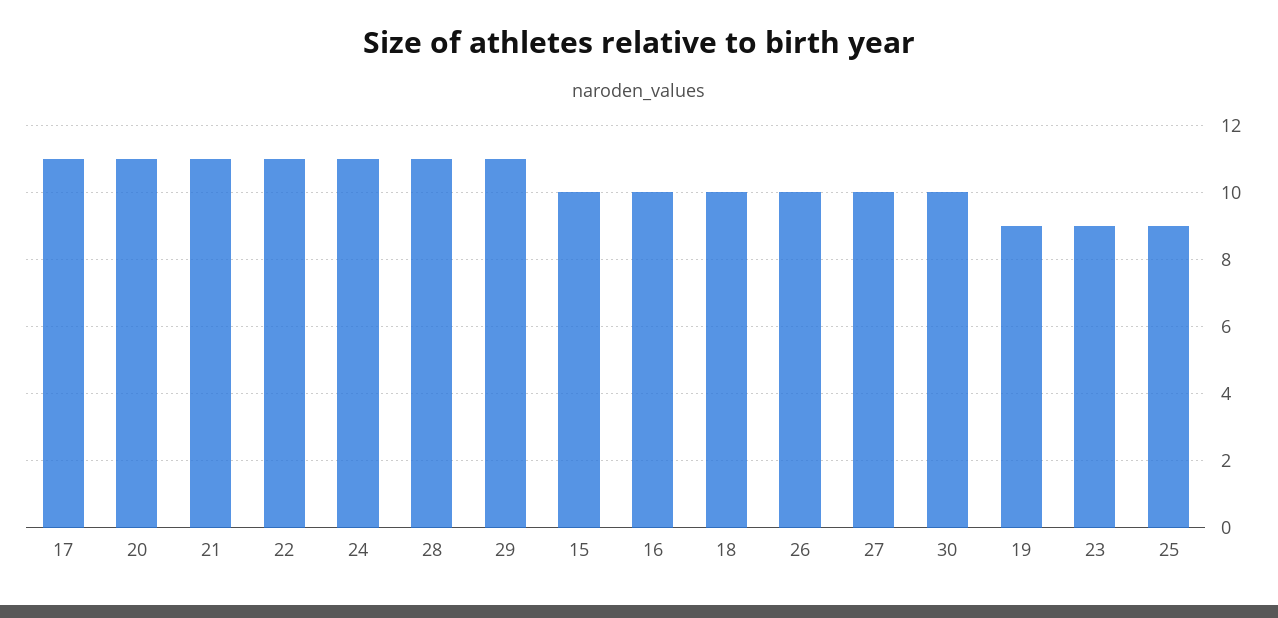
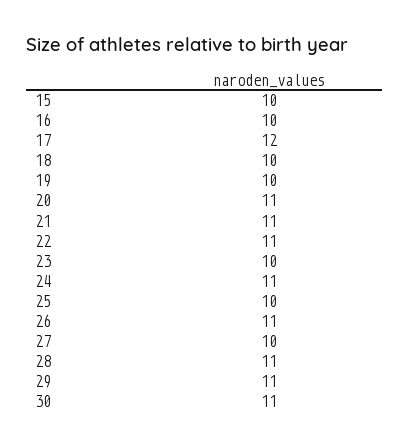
  {
-   "17": 11,
+   "17": 12,
    "20": 11,
    "21": 11,
    "22": 11,
    "24": 11,
    "28": 11,
    "29": 11,
    "15": 10,
    "16": 10,
    "18": 10,
-   "26": 10,
+   "26": 11,
    "27": 10,
-   "30": 10,
+   "30": 11,
-   "19": 9,
+   "19": 10,
-   "23": 9,
+   "23": 10,
-   "25": 9
+   "25": 10
  }

